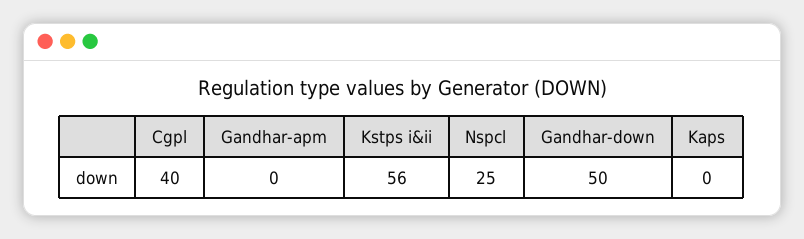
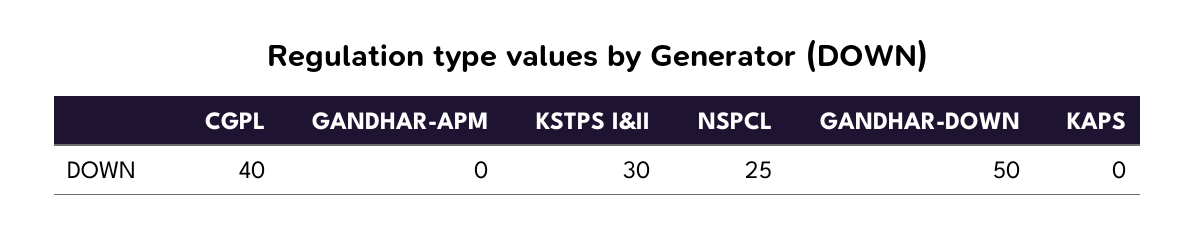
  {
    "Cgpl": 40,
    "Gandhar-apm": 0,
-   "Kstps i&ii": 56,
+   "Kstps i&ii": 30,
    "Nspcl": 25,
    "Gandhar-down": 50,
    "Kaps": 0
  }

